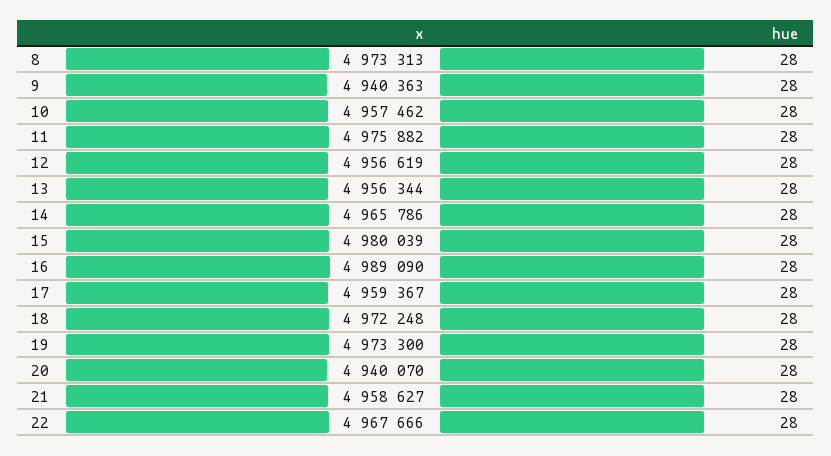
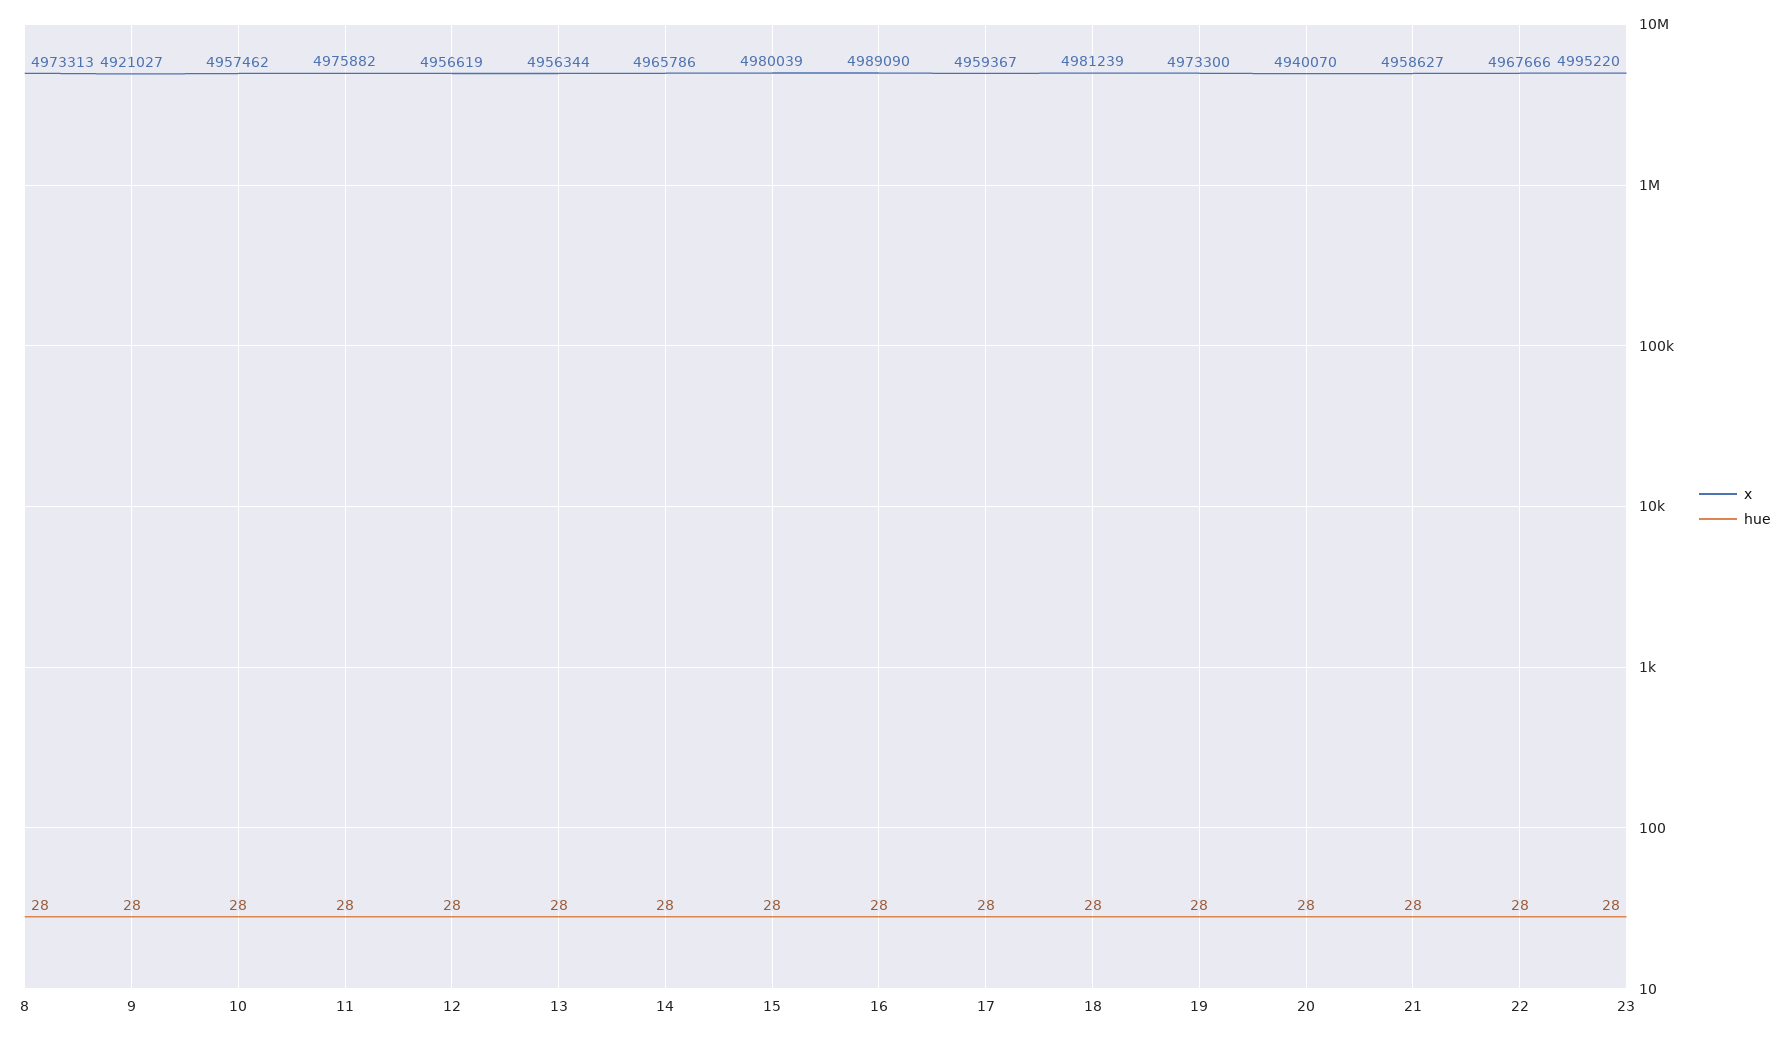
  {
    "x": {
      "8": 4973313,
-     "9": 4940363,
+     "9": 4921027,
      "10": 4957462,
      "11": 4975882,
      "12": 4956619,
      "13": 4956344,
      "14": 4965786,
      "15": 4980039,
      "16": 4989090,
      "17": 4959367,
-     "18": 4972248,
+     "18": 4981239,
      "19": 4973300,
      "20": 4940070,
      "21": 4958627,
-     "22": 4967666
+     "22": 4967666,
+     "23": 4995220
    },
    "hue": {
      "8": 28,
      "9": 28,
      "10": 28,
      "11": 28,
      "12": 28,
      "13": 28,
      "14": 28,
      "15": 28,
      "16": 28,
      "17": 28,
      "18": 28,
      "19": 28,
      "20": 28,
      "21": 28,
-     "22": 28
+     "22": 28,
+     "23": 28
    }
  }

